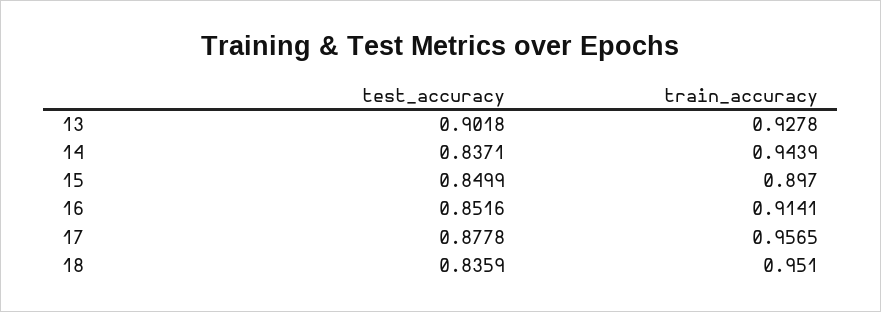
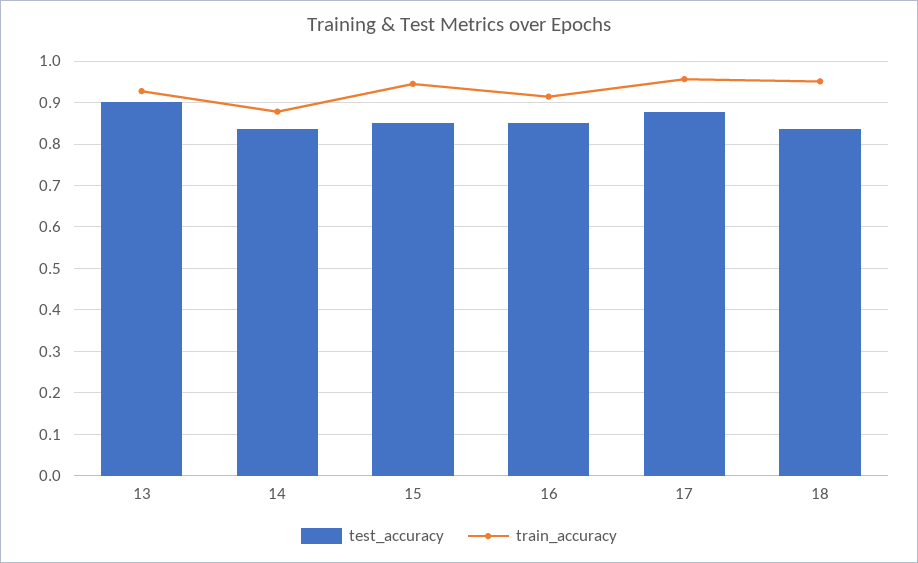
  {
    "test_accuracy": {
      "13": 0.9018,
      "14": 0.8371,
      "15": 0.8499,
      "16": 0.8516,
      "17": 0.8778,
      "18": 0.8359
    },
    "train_accuracy": {
      "13": 0.9278,
-     "14": 0.9439,
+     "14": 0.88,
-     "15": 0.897,
+     "15": 0.94,
      "16": 0.9141,
      "17": 0.9565,
      "18": 0.951
    }
  }

